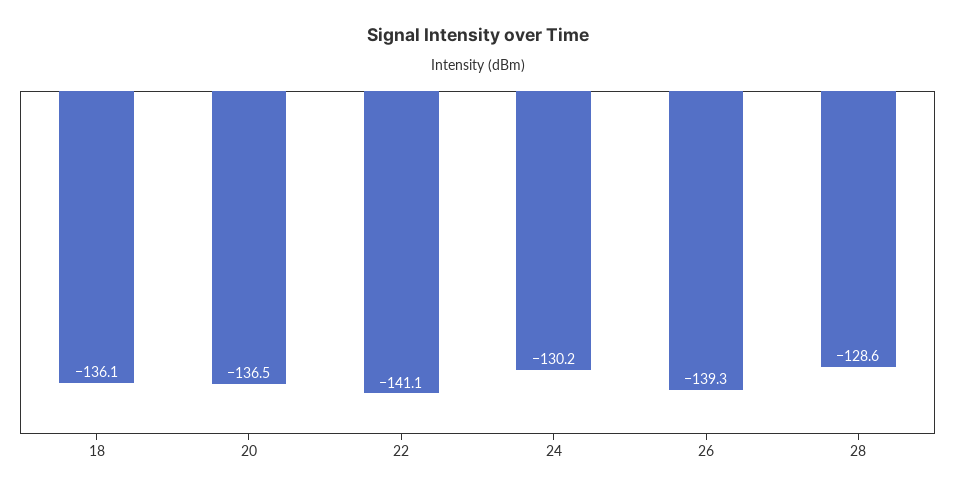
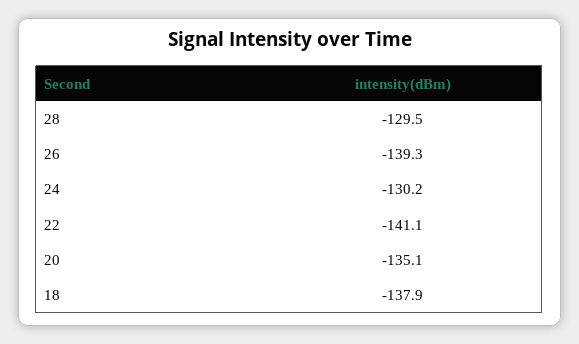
  {
-   "18": -136.1,
+   "18": -137.9,
-   "20": -136.5,
+   "20": -135.1,
    "22": -141.1,
    "24": -130.2,
    "26": -139.3,
-   "28": -128.6
+   "28": -129.5
  }

